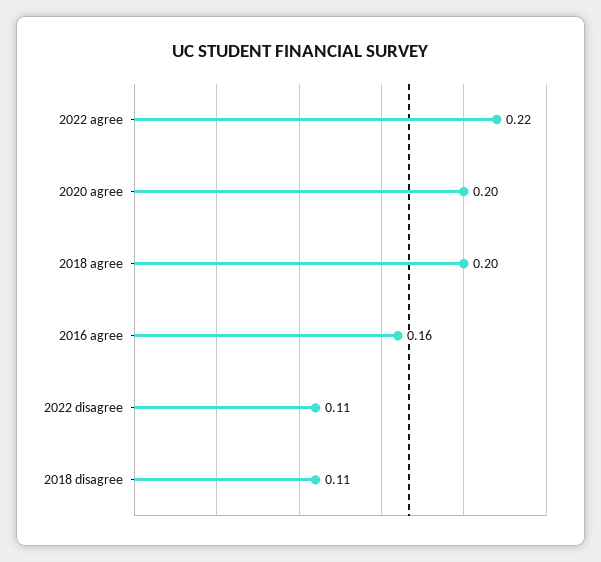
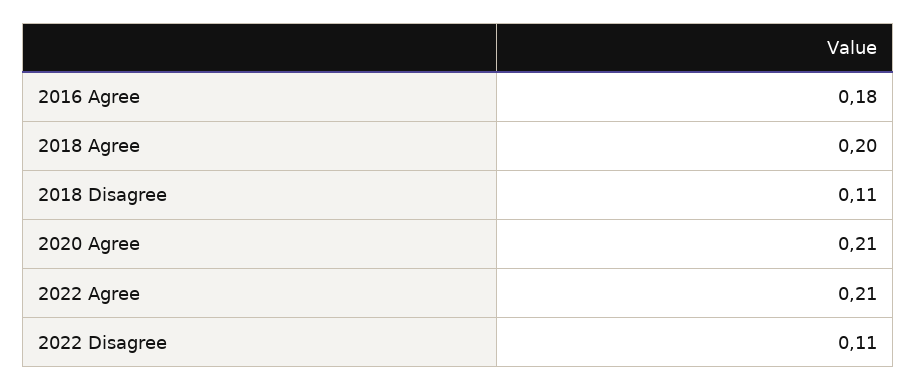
  {
-   "2022 agree": 0.22,
+   "2022 agree": 0.21,
-   "2020 agree": 0.2,
+   "2020 agree": 0.21,
    "2018 agree": 0.2,
-   "2016 agree": 0.16,
+   "2016 agree": 0.18,
    "2022 disagree": 0.11,
    "2018 disagree": 0.11
  }

